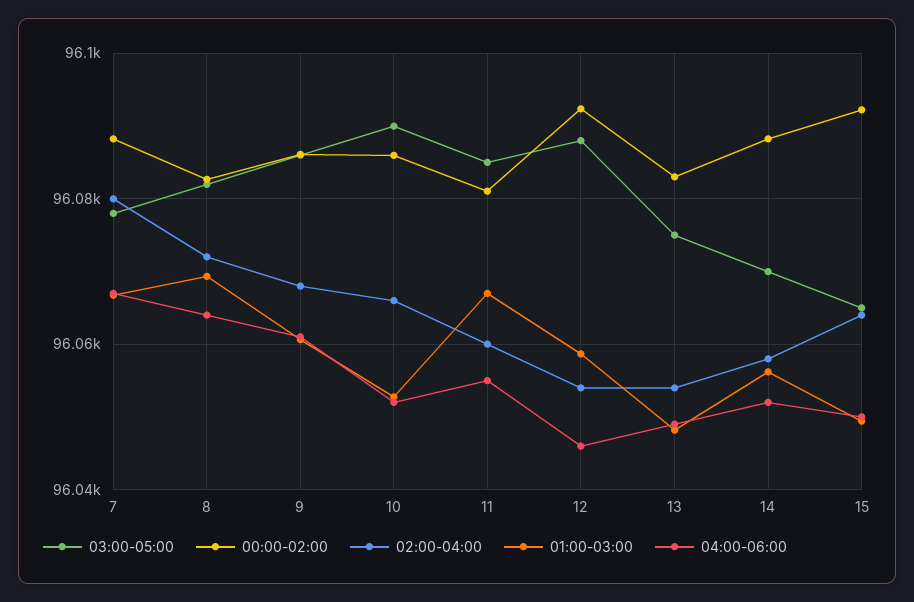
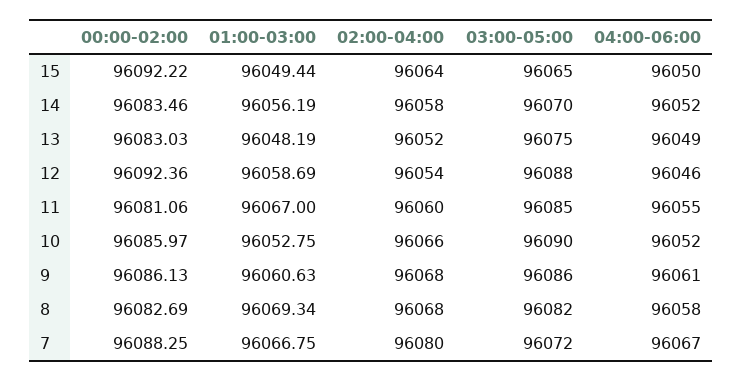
  {
    "03:00-05:00": {
-     "7": 96078,
+     "7": 96072,
      "8": 96082,
      "9": 96086,
      "10": 96090,
      "11": 96085,
      "12": 96088,
      "13": 96075,
      "14": 96070,
      "15": 96065
    },
    "00:00-02:00": {
      "7": 96088.25,
      "8": 96082.69,
      "9": 96086.13,
      "10": 96085.97,
      "11": 96081.06,
      "12": 96092.36,
      "13": 96083.03,
-     "14": 96088,
+     "14": 96083.46,
      "15": 96092.22
    },
    "02:00-04:00": {
      "7": 96080,
-     "8": 96072,
+     "8": 96068,
      "9": 96068,
      "10": 96066,
      "11": 96060,
      "12": 96054,
-     "13": 96054,
+     "13": 96052,
      "14": 96058,
      "15": 96064
    },
    "01:00-03:00": {
      "7": 96066.75,
      "8": 96069.34,
      "9": 96060.63,
      "10": 96052.75,
      "11": 96067,
      "12": 96058.69,
      "13": 96048.19,
      "14": 96056.19,
      "15": 96049.44
    },
    "04:00-06:00": {
      "7": 96067,
-     "8": 96064,
+     "8": 96058,
      "9": 96061,
      "10": 96052,
      "11": 96055,
      "12": 96046,
      "13": 96049,
      "14": 96052,
      "15": 96050
    }
  }

